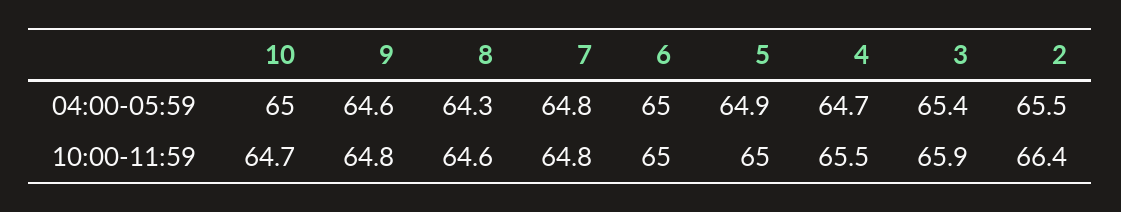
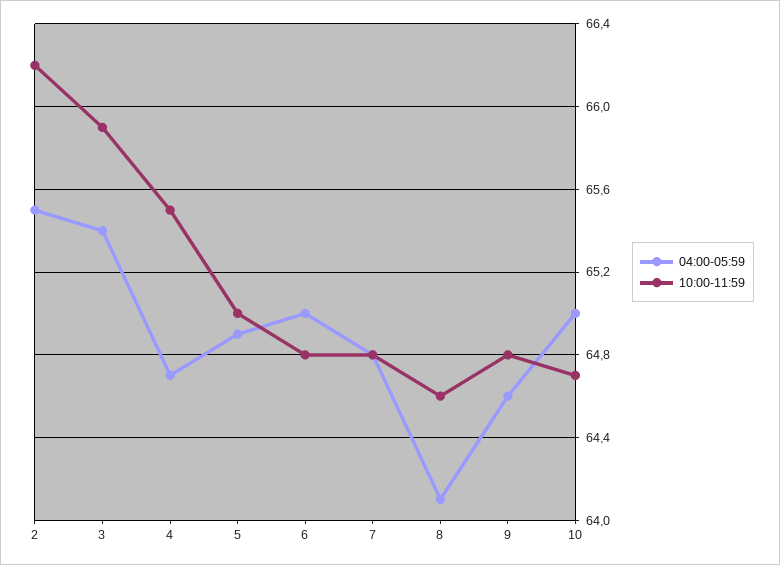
  {
    "04:00-05:59": {
      "10": 65,
      "9": 64.6,
-     "8": 64.3,
+     "8": 64.1,
      "7": 64.8,
      "6": 65,
      "5": 64.9,
      "4": 64.7,
      "3": 65.4,
      "2": 65.5
    },
    "10:00-11:59": {
      "10": 64.7,
      "9": 64.8,
      "8": 64.6,
      "7": 64.8,
-     "6": 65,
+     "6": 64.8,
      "5": 65,
      "4": 65.5,
      "3": 65.9,
-     "2": 66.4
+     "2": 66.2
    }
  }

